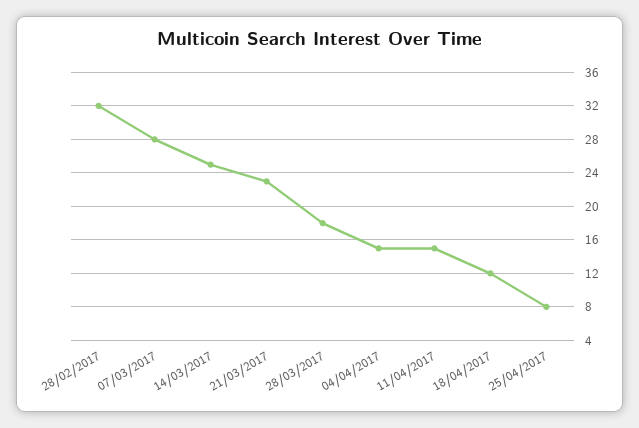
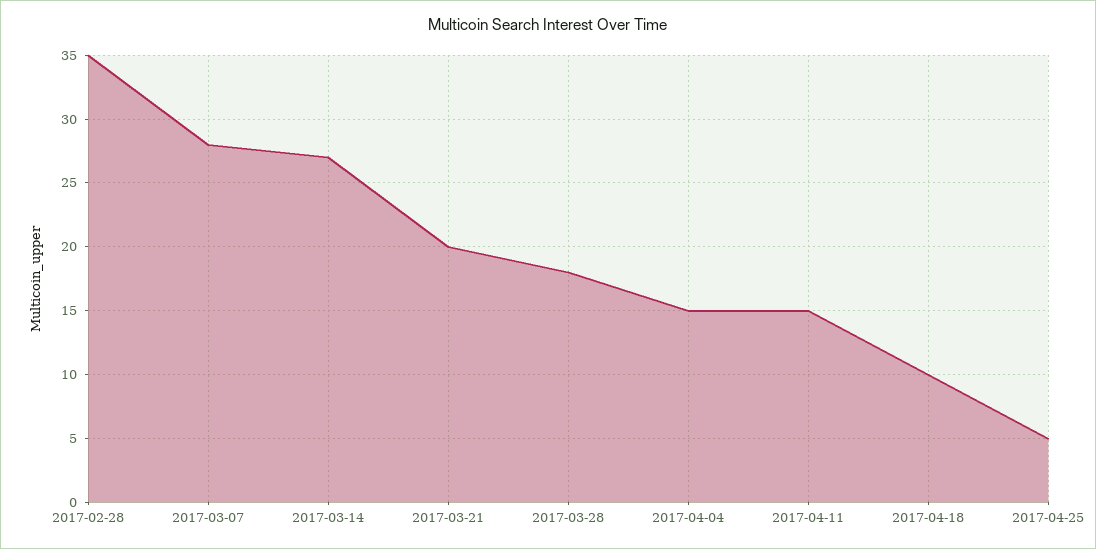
  {
-   "28/02/2017": 32,
+   "28/02/2017": 35,
    "07/03/2017": 28,
-   "14/03/2017": 25,
+   "14/03/2017": 27,
-   "21/03/2017": 23,
+   "21/03/2017": 20,
    "28/03/2017": 18,
    "04/04/2017": 15,
    "11/04/2017": 15,
-   "18/04/2017": 12,
+   "18/04/2017": 10,
-   "25/04/2017": 8
+   "25/04/2017": 5
  }

